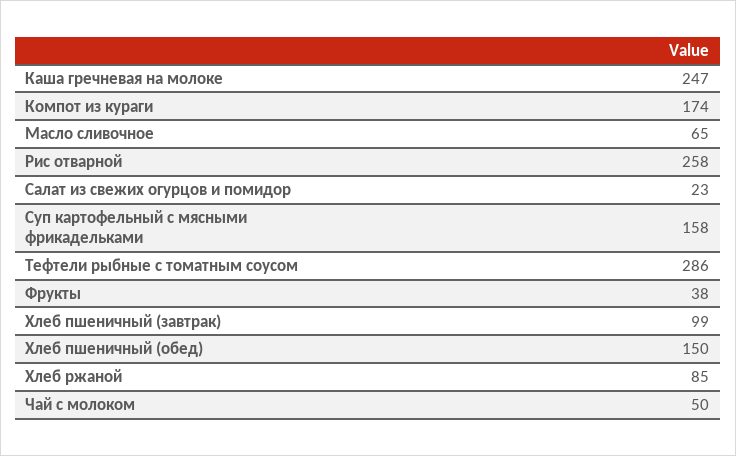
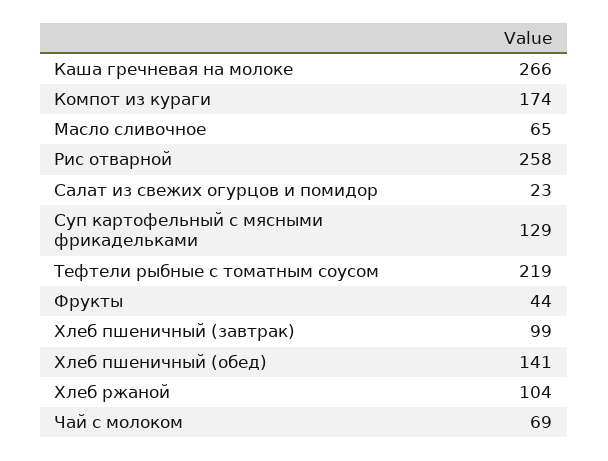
  {
-   "Каша гречневая на молоке": 247,
+   "Каша гречневая на молоке": 266,
    "Компот из кураги": 174,
    "Масло сливочное": 65,
    "Рис отварной": 258,
    "Салат из свежих огурцов и помидор": 23,
-   "Суп картофельный с мясными фрикадельками": 158,
+   "Суп картофельный с мясными фрикадельками": 129,
-   "Тефтели рыбные с томатным соусом": 286,
+   "Тефтели рыбные с томатным соусом": 219,
-   "Фрукты": 38,
+   "Фрукты": 44,
    "Хлеб пшеничный (завтрак)": 99,
-   "Хлеб пшеничный (обед)": 150,
+   "Хлеб пшеничный (обед)": 141,
-   "Хлеб ржаной": 85,
+   "Хлеб ржаной": 104,
-   "Чай с молоком": 50
+   "Чай с молоком": 69
  }

